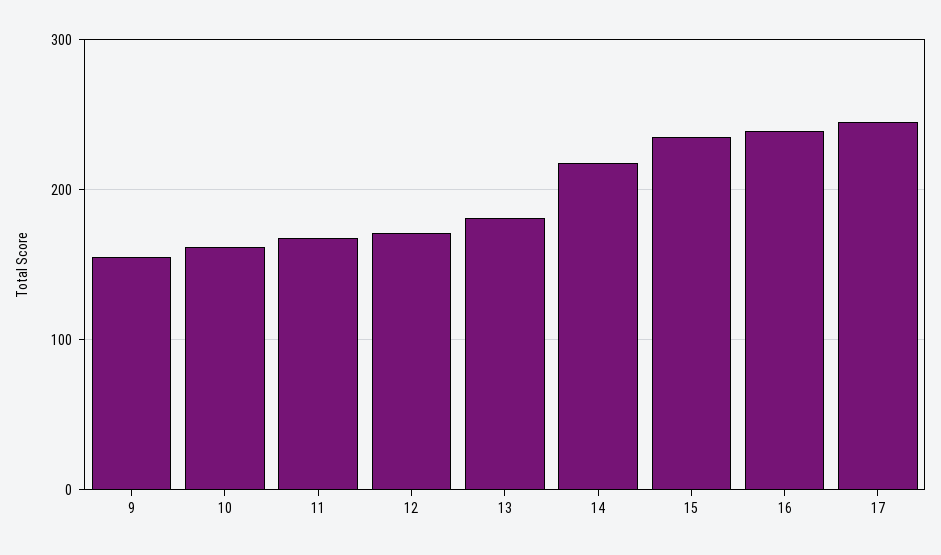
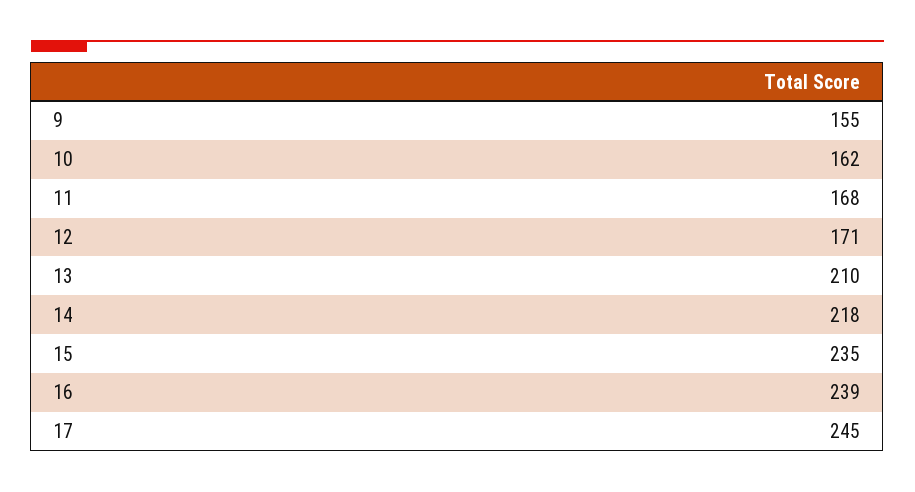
  {
    "9": 155,
    "10": 162,
    "11": 168,
    "12": 171,
-   "13": 180,
+   "13": 210,
    "14": 218,
    "15": 235,
    "16": 239,
    "17": 245
  }

